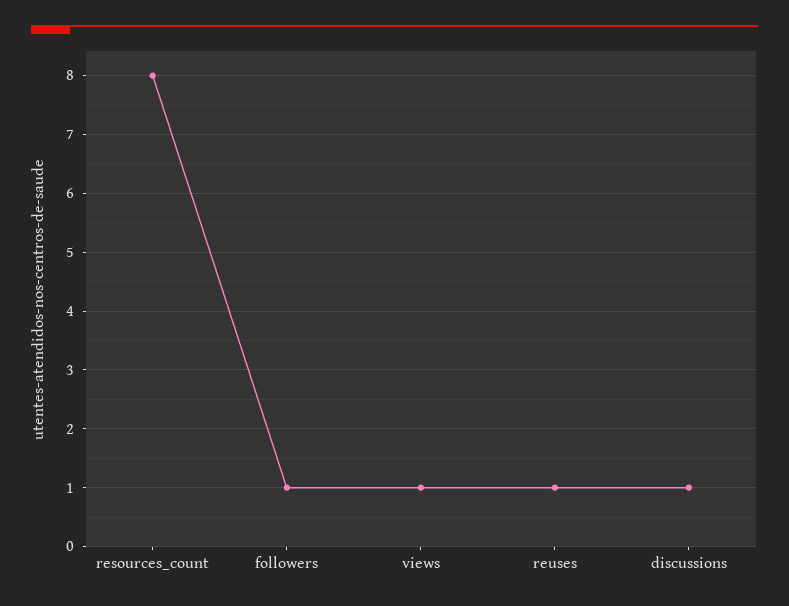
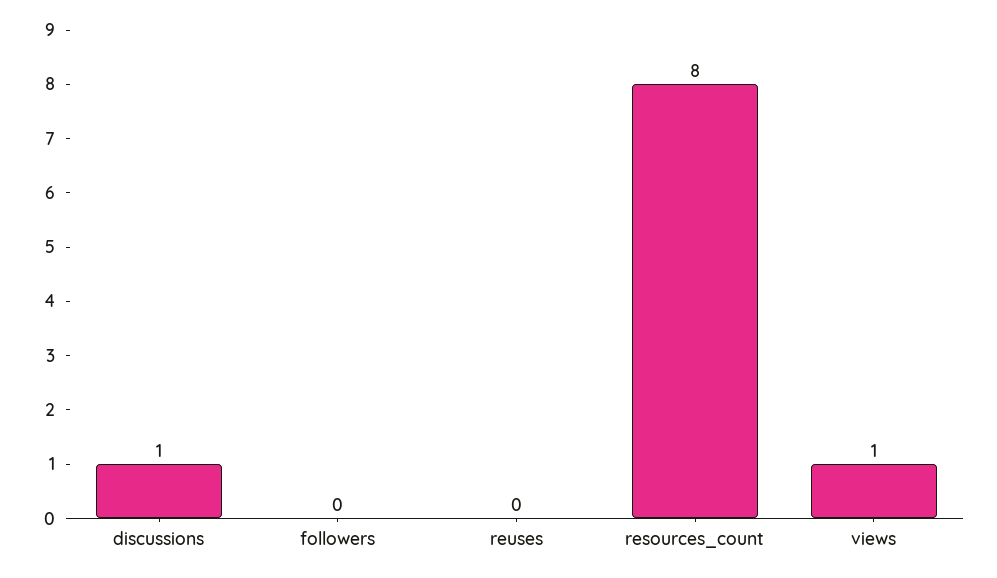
  {
    "resources_count": 8,
-   "followers": 1,
+   "followers": 0,
    "views": 1,
-   "reuses": 1,
+   "reuses": 0,
    "discussions": 1
  }

